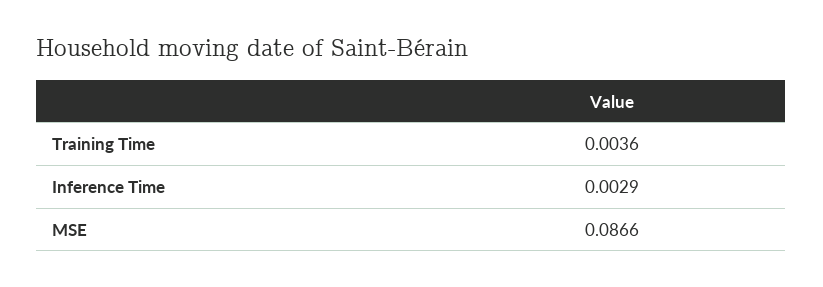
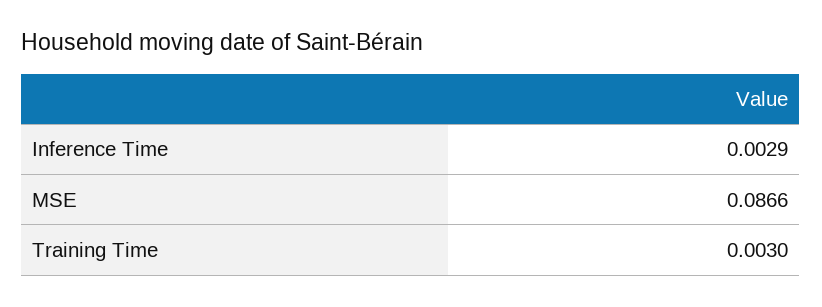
  {
-   "Training Time": 0.0036,
+   "Training Time": 0.003,
    "Inference Time": 0.0029,
    "MSE": 0.0866
  }

